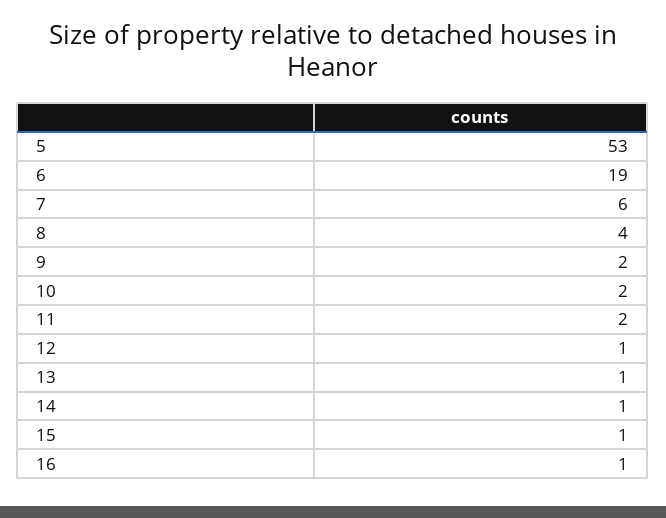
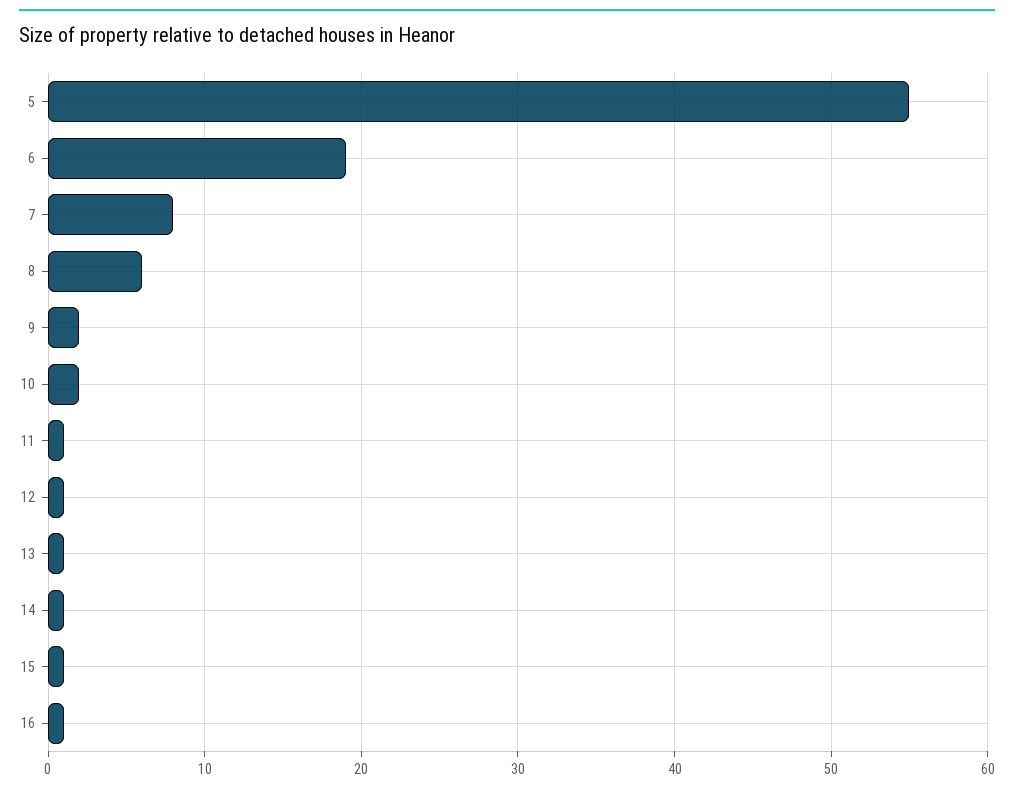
  {
-   "5": 53,
+   "5": 55,
    "6": 19,
-   "7": 6,
+   "7": 8,
-   "8": 4,
+   "8": 6,
    "9": 2,
    "10": 2,
-   "11": 2,
+   "11": 1,
    "12": 1,
    "13": 1,
    "14": 1,
    "15": 1,
    "16": 1
  }

